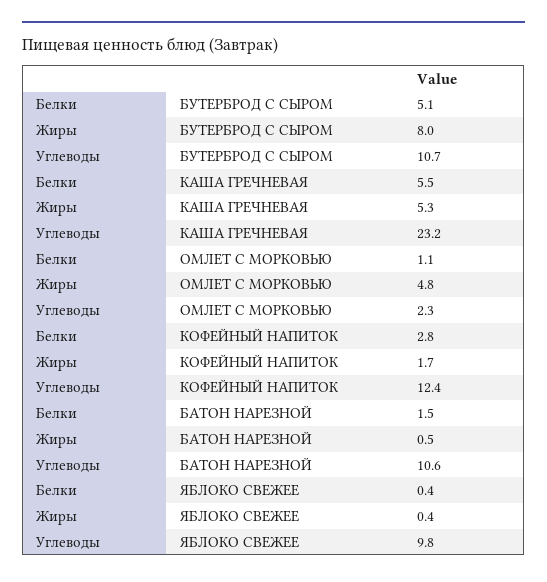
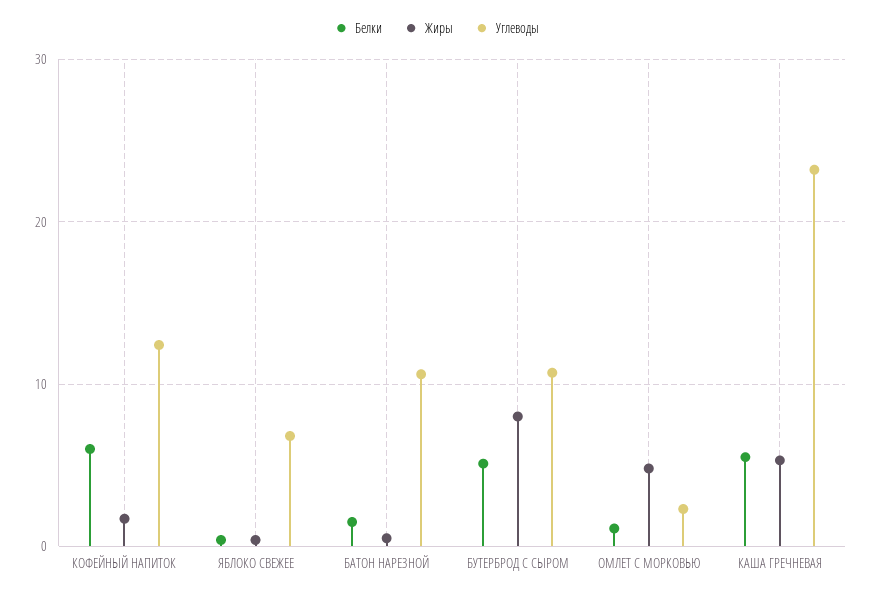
  {
    "Белки": {
      "БУТЕРБРОД С СЫРОМ": 5.1,
      "КАША ГРЕЧНЕВАЯ": 5.5,
      "ОМЛЕТ С МОРКОВЬЮ": 1.1,
-     "КОФЕЙНЫЙ НАПИТОК": 2.8,
+     "КОФЕЙНЫЙ НАПИТОК": 6,
      "БАТОН НАРЕЗНОЙ": 1.5,
      "ЯБЛОКО СВЕЖЕЕ": 0.4
    },
    "Жиры": {
      "БУТЕРБРОД С СЫРОМ": 8,
      "КАША ГРЕЧНЕВАЯ": 5.3,
      "ОМЛЕТ С МОРКОВЬЮ": 4.8,
      "КОФЕЙНЫЙ НАПИТОК": 1.7,
      "БАТОН НАРЕЗНОЙ": 0.5,
      "ЯБЛОКО СВЕЖЕЕ": 0.4
    },
    "Углеводы": {
      "БУТЕРБРОД С СЫРОМ": 10.7,
      "КАША ГРЕЧНЕВАЯ": 23.2,
      "ОМЛЕТ С МОРКОВЬЮ": 2.3,
      "КОФЕЙНЫЙ НАПИТОК": 12.4,
      "БАТОН НАРЕЗНОЙ": 10.6,
-     "ЯБЛОКО СВЕЖЕЕ": 9.8
+     "ЯБЛОКО СВЕЖЕЕ": 7
    }
  }

